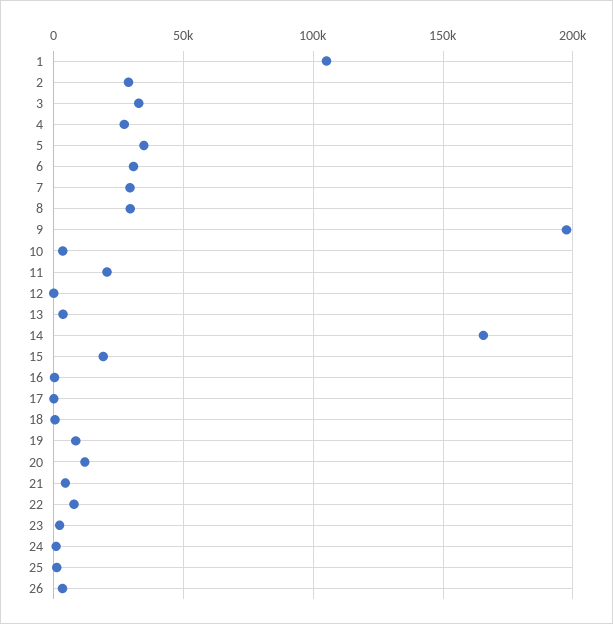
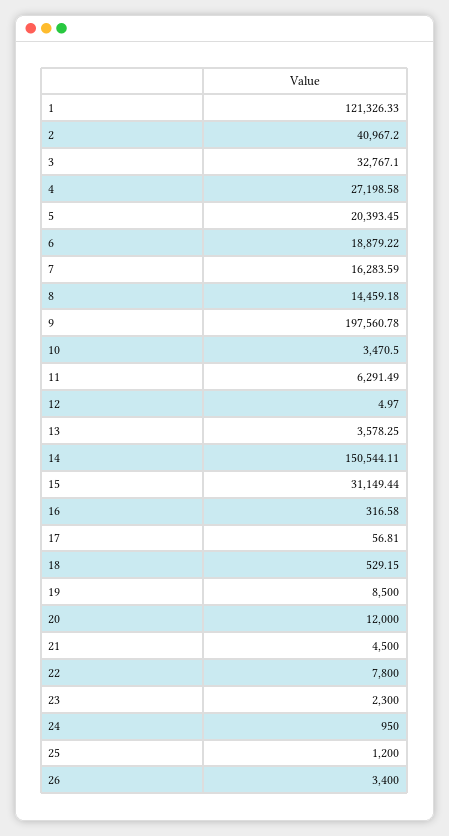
  {
-   "1": 105000,
+   "1": 121326.33,
-   "2": 30000,
+   "2": 40967.2,
    "3": 32767.1,
    "4": 27198.58,
-   "5": 35000,
+   "5": 20393.45,
-   "6": 30000,
+   "6": 18879.22,
-   "7": 30000,
+   "7": 16283.59,
-   "8": 30000,
+   "8": 14459.18,
    "9": 197560.78,
    "10": 3470.5,
-   "11": 20000,
+   "11": 6291.49,
    "12": 4.97,
    "13": 3578.25,
-   "14": 165000,
+   "14": 150544.11,
-   "15": 20000,
+   "15": 31149.44,
    "16": 316.58,
    "17": 56.81,
    "18": 529.15,
    "19": 8500,
    "20": 12000,
    "21": 4500,
    "22": 7800,
    "23": 2300,
    "24": 950,
    "25": 1200,
    "26": 3400
  }

